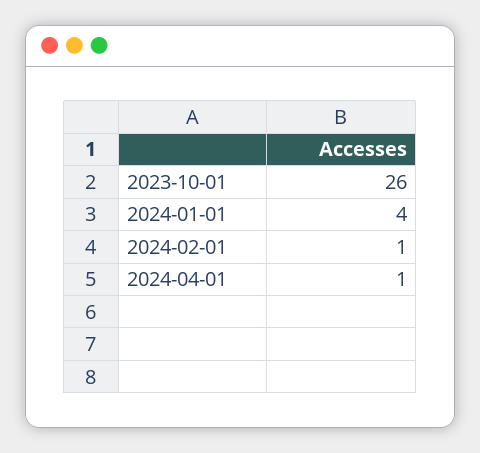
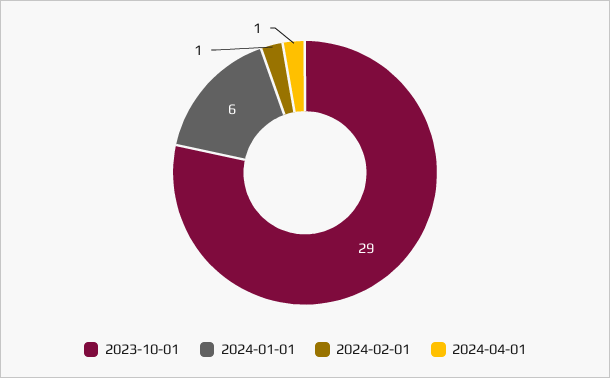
  {
-   "2023-10-01": 26,
+   "2023-10-01": 29,
-   "2024-01-01": 4,
+   "2024-01-01": 6,
    "2024-02-01": 1,
    "2024-04-01": 1
  }

